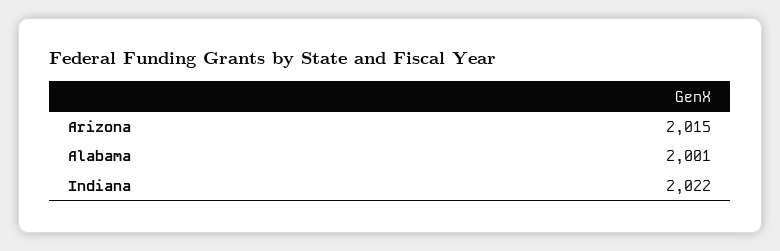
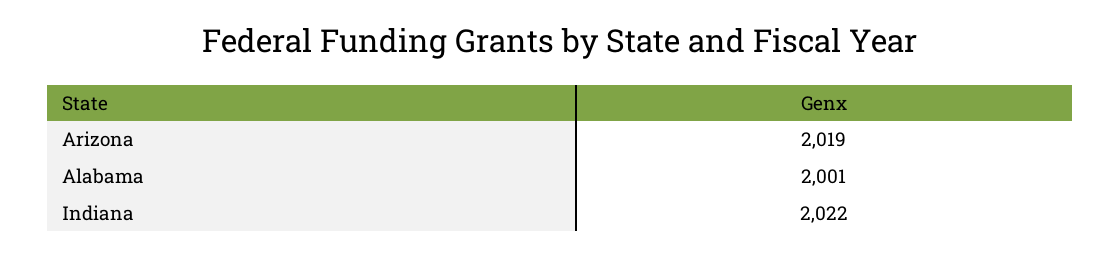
  {
-   "Arizona": 2015,
+   "Arizona": 2019,
    "Alabama": 2001,
    "Indiana": 2022
  }

